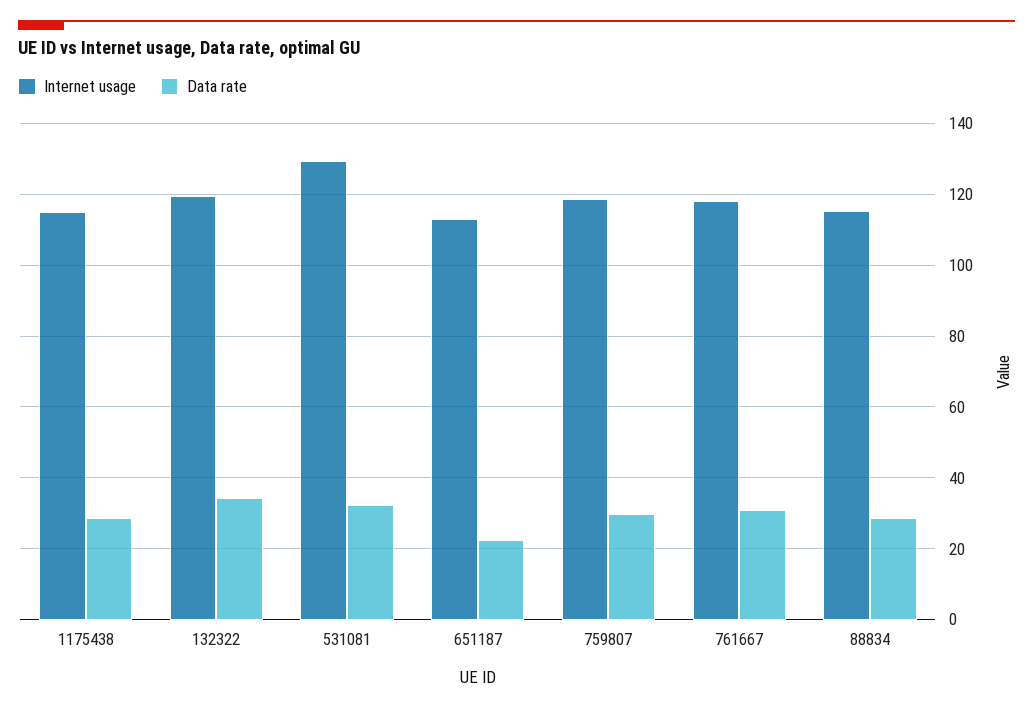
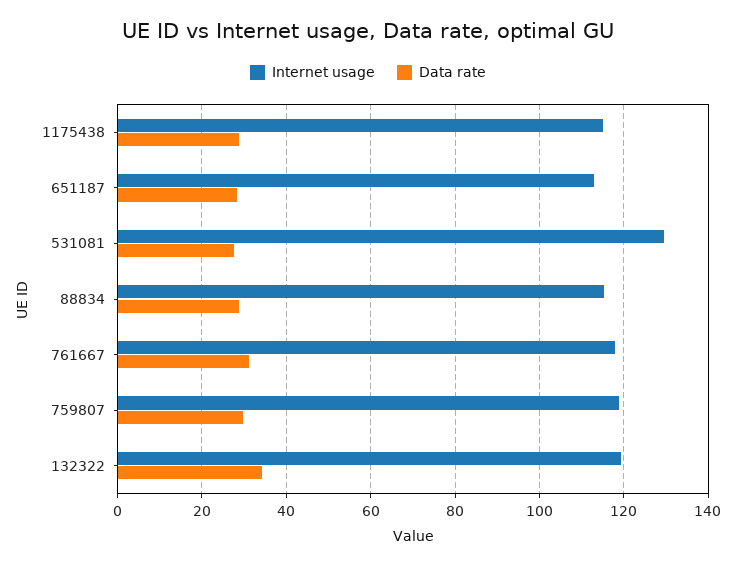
  {
    "Internet usage": {
      "1175438": 116,
      "132322": 120,
      "531081": 130,
      "651187": 114,
      "759807": 118,
      "761667": 118,
      "88834": 116
    },
    "Data rate": {
      "1175438": 28,
      "132322": 34,
-     "531081": 32,
+     "531081": 28,
-     "651187": 22,
+     "651187": 28,
      "759807": 30,
      "761667": 32,
      "88834": 28
    }
  }

